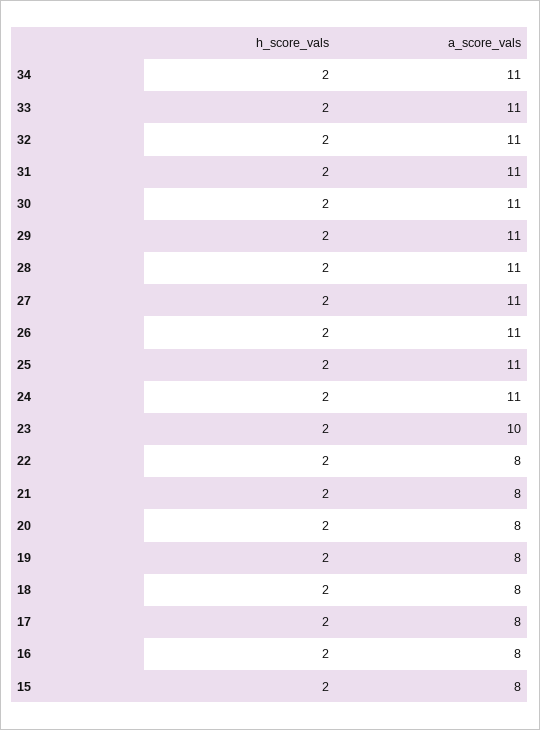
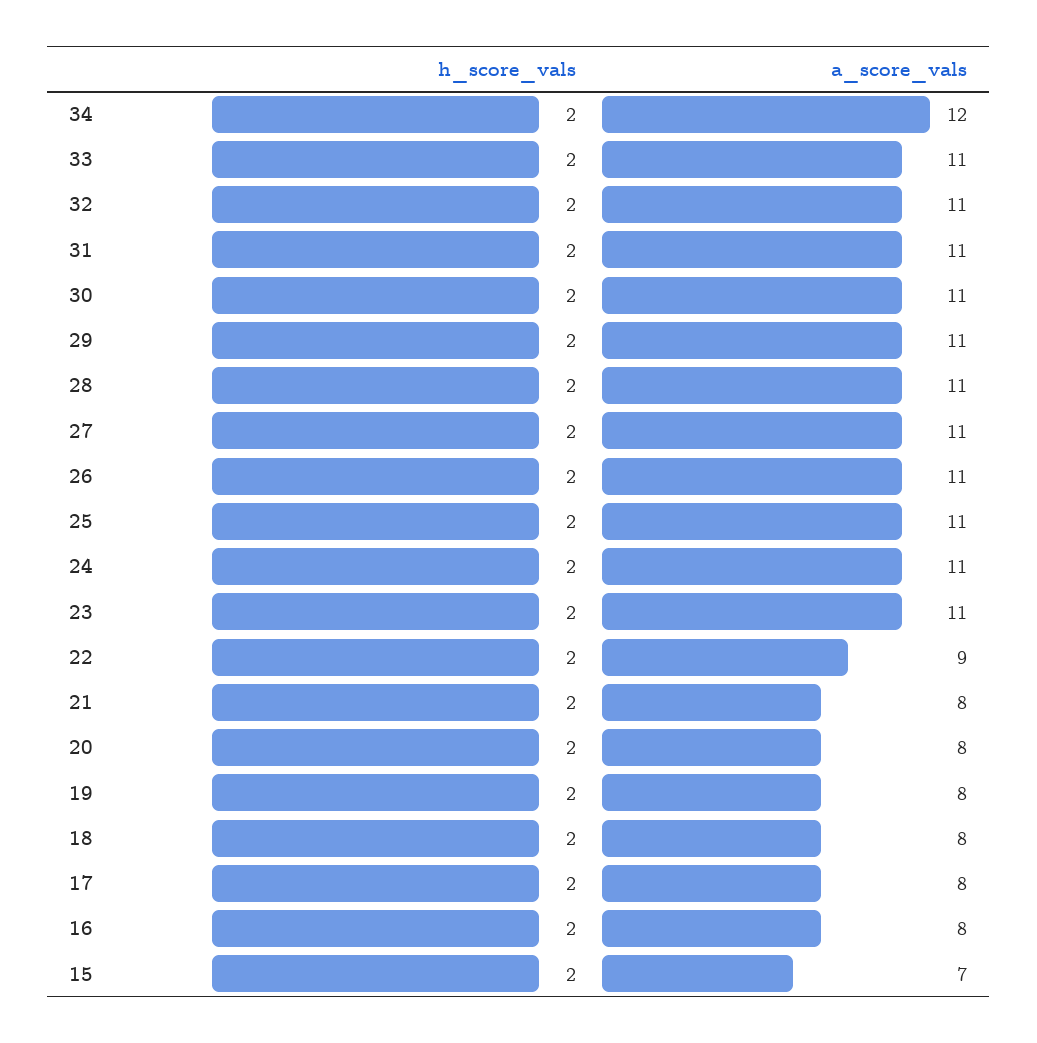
  {
    "h_score_vals": {
      "34": 2,
      "33": 2,
      "32": 2,
      "31": 2,
      "30": 2,
      "29": 2,
      "28": 2,
      "27": 2,
      "26": 2,
      "25": 2,
      "24": 2,
      "23": 2,
      "22": 2,
      "21": 2,
      "20": 2,
      "19": 2,
      "18": 2,
      "17": 2,
      "16": 2,
      "15": 2
    },
    "a_score_vals": {
-     "34": 11,
+     "34": 12,
      "33": 11,
      "32": 11,
      "31": 11,
      "30": 11,
      "29": 11,
      "28": 11,
      "27": 11,
      "26": 11,
      "25": 11,
      "24": 11,
-     "23": 10,
+     "23": 11,
-     "22": 8,
+     "22": 9,
      "21": 8,
      "20": 8,
      "19": 8,
      "18": 8,
      "17": 8,
      "16": 8,
-     "15": 8
+     "15": 7
    }
  }

